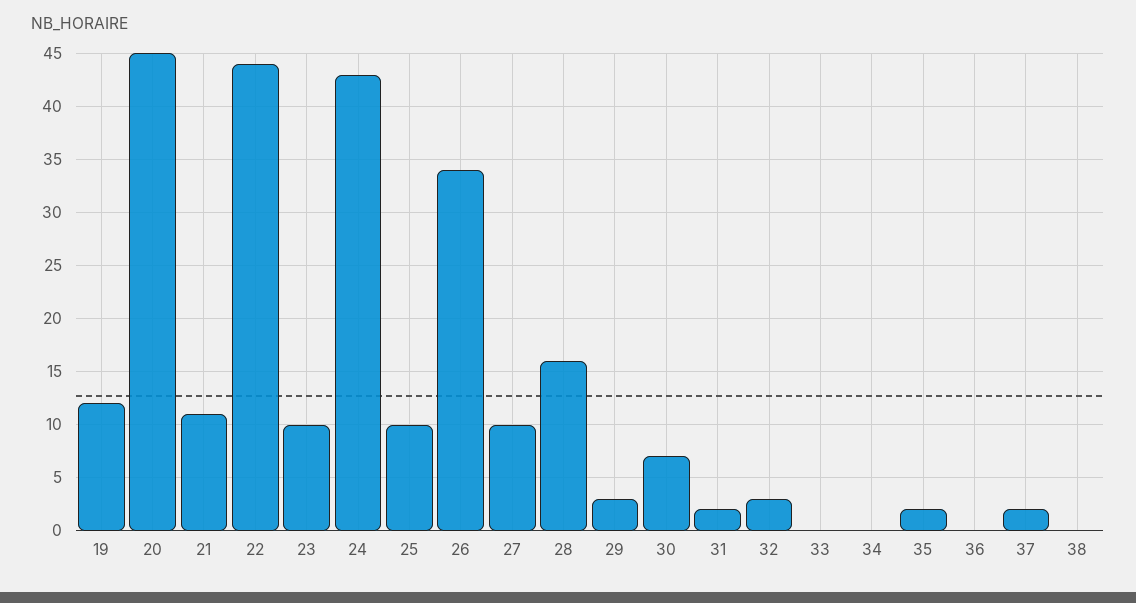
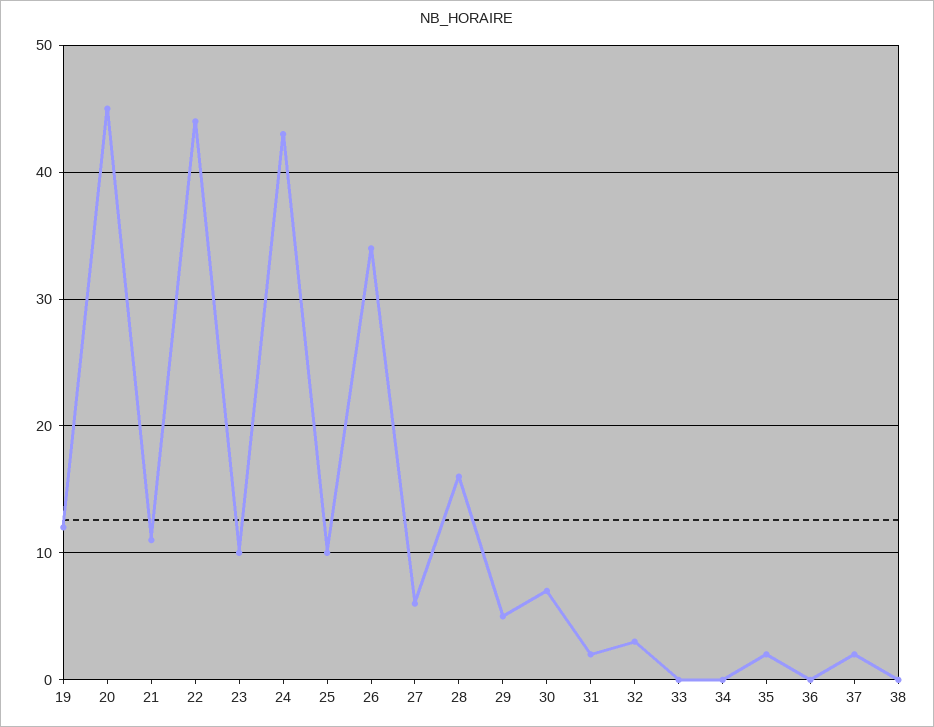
  {
    "19": 12,
    "20": 45,
    "21": 11,
    "22": 44,
    "23": 10,
    "24": 43,
    "25": 10,
    "26": 34,
-   "27": 10,
+   "27": 6,
    "28": 16,
-   "29": 3,
+   "29": 5,
    "30": 7,
    "31": 2,
    "32": 3,
    "33": 0,
    "34": 0,
    "35": 2,
    "36": 0,
    "37": 2,
    "38": 0
  }

